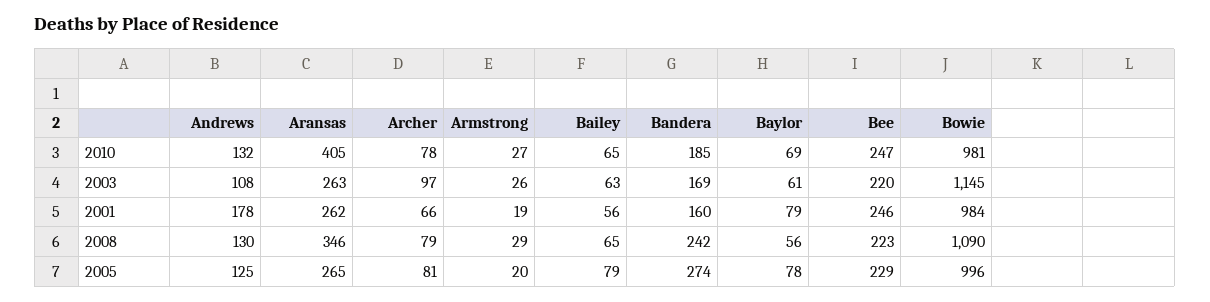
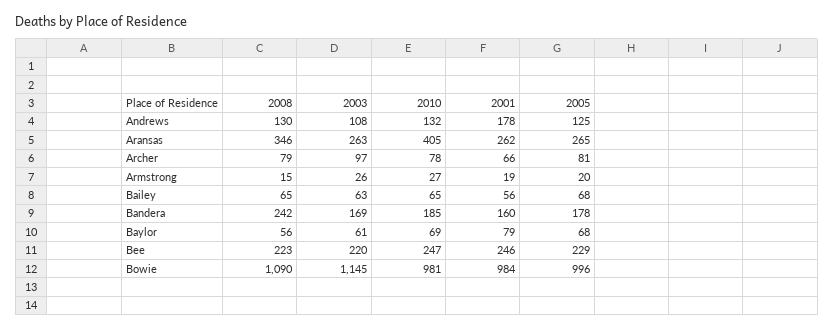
  {
    "Andrews": {
      "2010": 132,
      "2003": 108,
      "2001": 178,
      "2008": 130,
      "2005": 125
    },
    "Aransas": {
      "2010": 405,
      "2003": 263,
      "2001": 262,
      "2008": 346,
      "2005": 265
    },
    "Archer": {
      "2010": 78,
      "2003": 97,
      "2001": 66,
      "2008": 79,
      "2005": 81
    },
    "Armstrong": {
      "2010": 27,
      "2003": 26,
      "2001": 19,
-     "2008": 29,
+     "2008": 15,
      "2005": 20
    },
    "Bailey": {
      "2010": 65,
      "2003": 63,
      "2001": 56,
      "2008": 65,
-     "2005": 79
+     "2005": 68
    },
    "Bandera": {
      "2010": 185,
      "2003": 169,
      "2001": 160,
      "2008": 242,
-     "2005": 274
+     "2005": 178
    },
    "Baylor": {
      "2010": 69,
      "2003": 61,
      "2001": 79,
      "2008": 56,
-     "2005": 78
+     "2005": 68
    },
    "Bee": {
      "2010": 247,
      "2003": 220,
      "2001": 246,
      "2008": 223,
      "2005": 229
    },
    "Bowie": {
      "2010": 981,
      "2003": 1145,
      "2001": 984,
      "2008": 1090,
      "2005": 996
    }
  }

